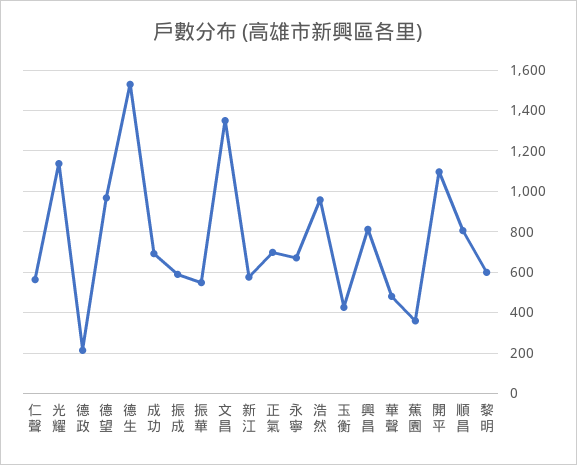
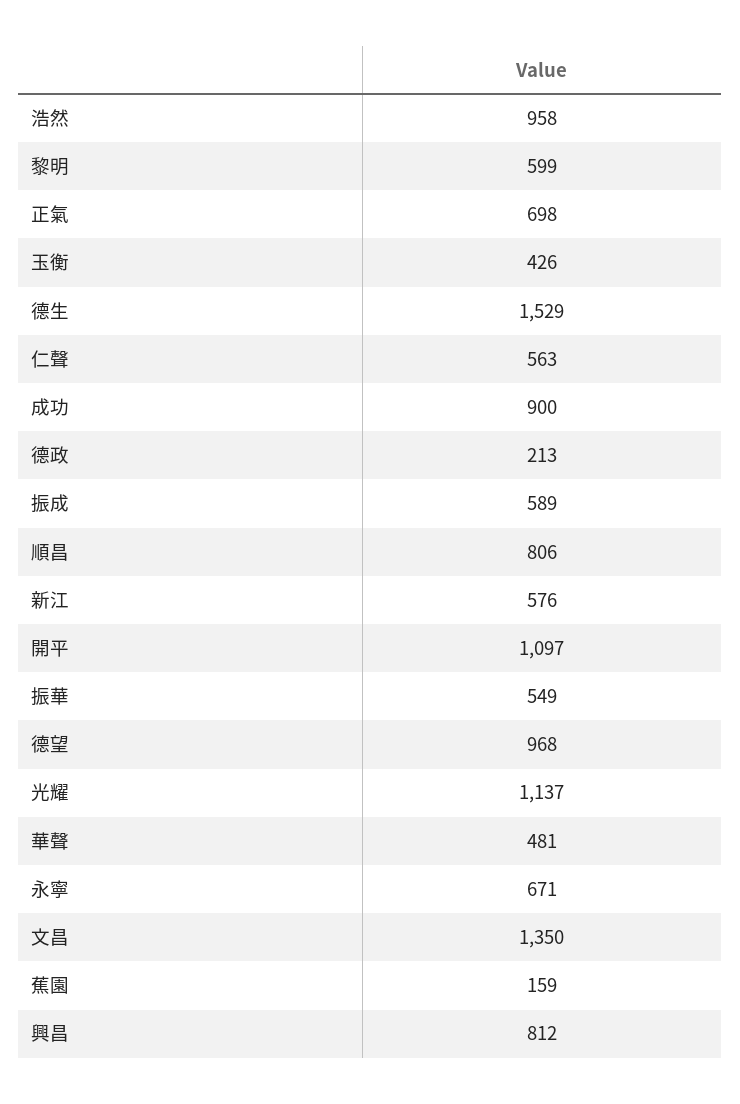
  {
    "仁聲": 563,
    "光耀": 1137,
    "德政": 213,
    "德望": 968,
    "德生": 1529,
-   "成功": 700,
+   "成功": 900,
    "振成": 589,
    "振華": 549,
    "文昌": 1350,
    "新江": 576,
    "正氣": 698,
    "永寧": 671,
    "浩然": 958,
    "玉衡": 426,
    "興昌": 812,
    "華聲": 481,
-   "蕉園": 350,
+   "蕉園": 159,
    "開平": 1097,
    "順昌": 806,
    "黎明": 599
  }

